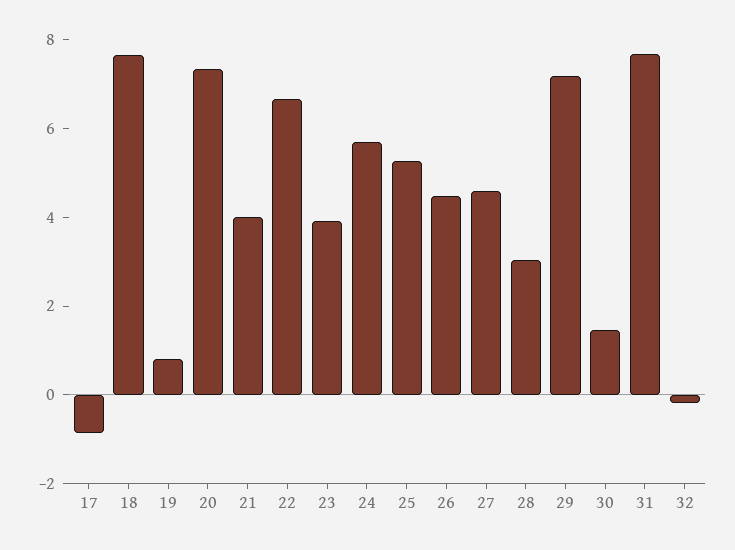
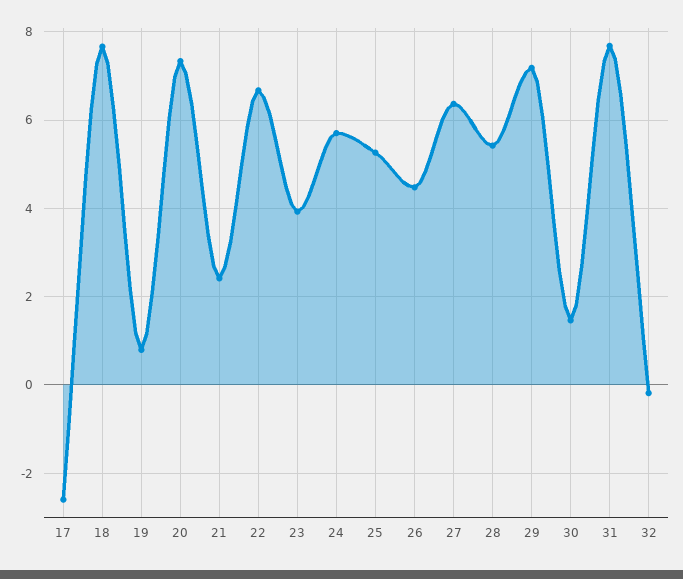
  {
-   "17": -1,
+   "17": -2.6,
    "18": 7.6,
    "19": 0.8,
    "20": 7.4,
-   "21": 4,
+   "21": 2.4,
    "22": 6.6,
    "23": 4,
    "24": 5.8,
    "25": 5.2,
    "26": 4.4,
-   "27": 4.5,
+   "27": 6.4,
-   "28": 3,
+   "28": 5.4,
    "29": 7.2,
    "30": 1.4,
    "31": 7.6,
    "32": -0.2
  }

